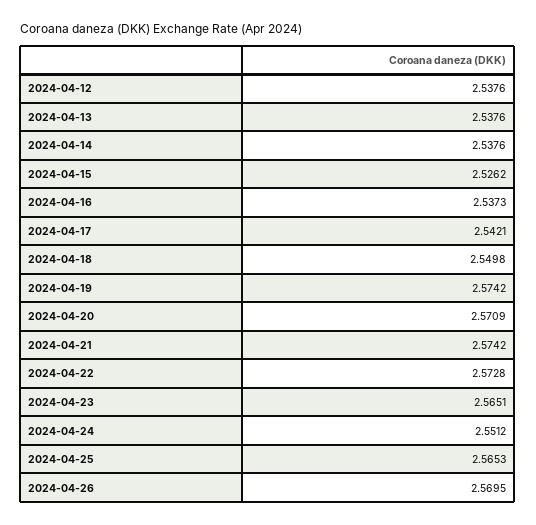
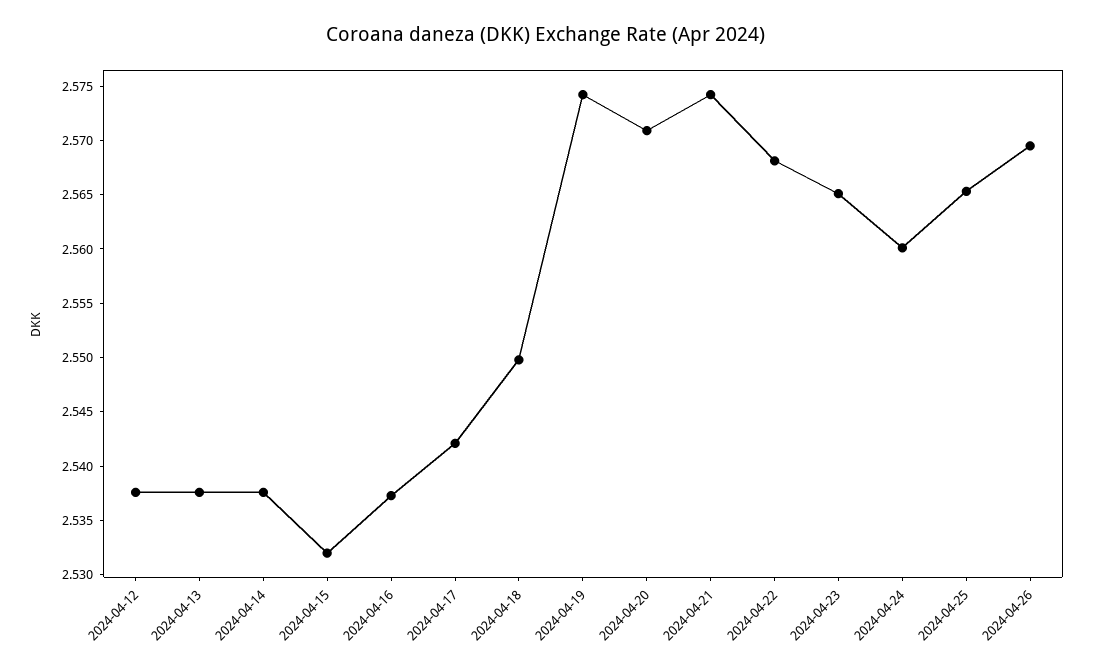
  {
    "2024-04-12": 2.5376,
    "2024-04-13": 2.5376,
    "2024-04-14": 2.5376,
-   "2024-04-15": 2.5262,
+   "2024-04-15": 2.532,
    "2024-04-16": 2.5373,
    "2024-04-17": 2.5421,
    "2024-04-18": 2.5498,
    "2024-04-19": 2.5742,
    "2024-04-20": 2.5709,
    "2024-04-21": 2.5742,
-   "2024-04-22": 2.5728,
+   "2024-04-22": 2.568,
    "2024-04-23": 2.5651,
-   "2024-04-24": 2.5512,
+   "2024-04-24": 2.56,
    "2024-04-25": 2.5653,
    "2024-04-26": 2.5695
  }

